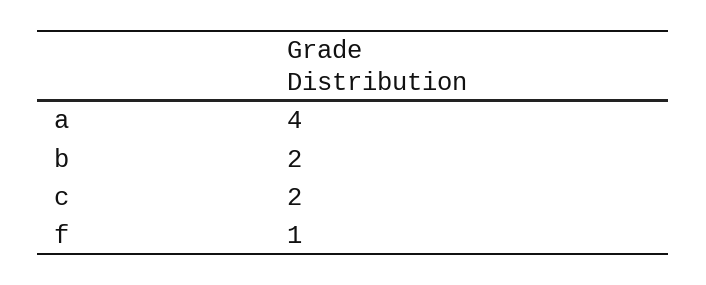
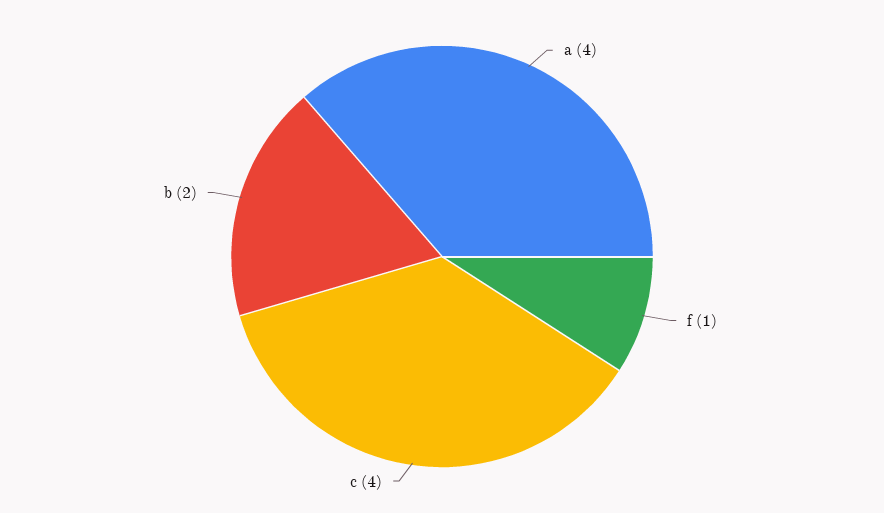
  {
    "a": 4,
    "b": 2,
-   "c": 2,
+   "c": 4,
    "f": 1
  }

